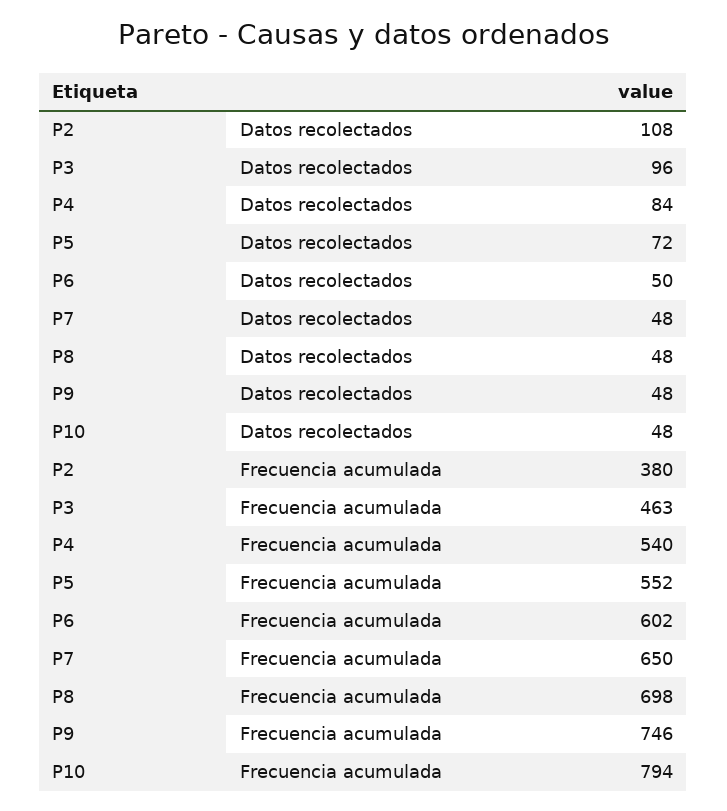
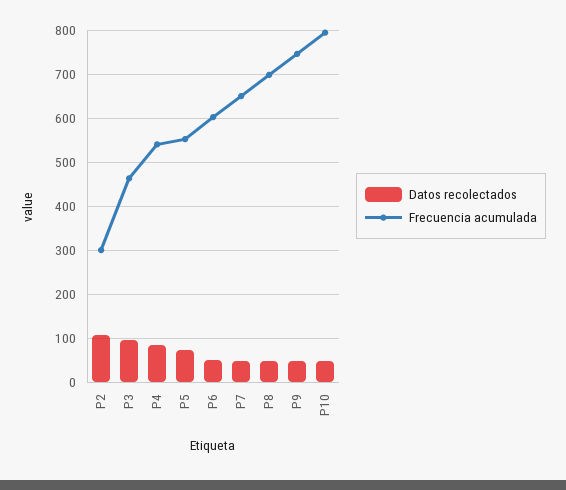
  {
    "Datos recolectados": {
      "P2": 108,
      "P3": 96,
      "P4": 84,
      "P5": 72,
      "P6": 50,
      "P7": 48,
      "P8": 48,
      "P9": 48,
      "P10": 48
    },
    "Frecuencia acumulada": {
-     "P2": 380,
+     "P2": 300,
      "P3": 463,
      "P4": 540,
      "P5": 552,
      "P6": 602,
      "P7": 650,
      "P8": 698,
      "P9": 746,
      "P10": 794
    }
  }

